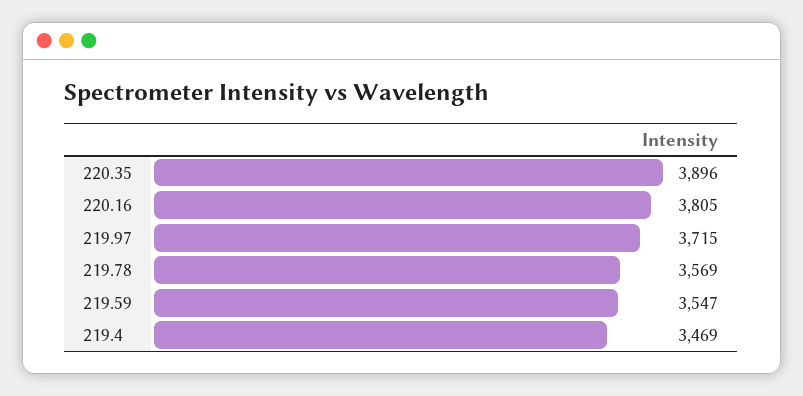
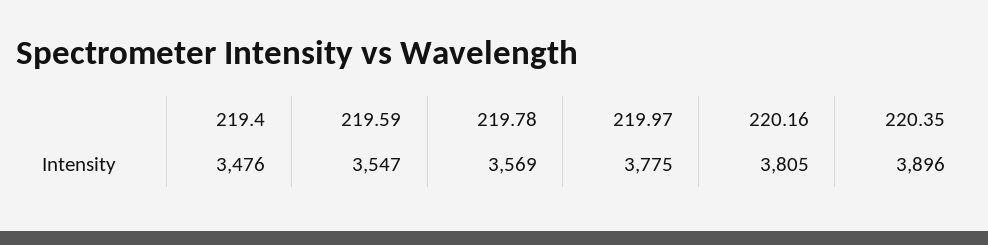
  {
    "220.35": 3896,
    "220.16": 3805,
-   "219.97": 3715,
+   "219.97": 3775,
    "219.78": 3569,
    "219.59": 3547,
-   "219.4": 3469
+   "219.4": 3476
  }

